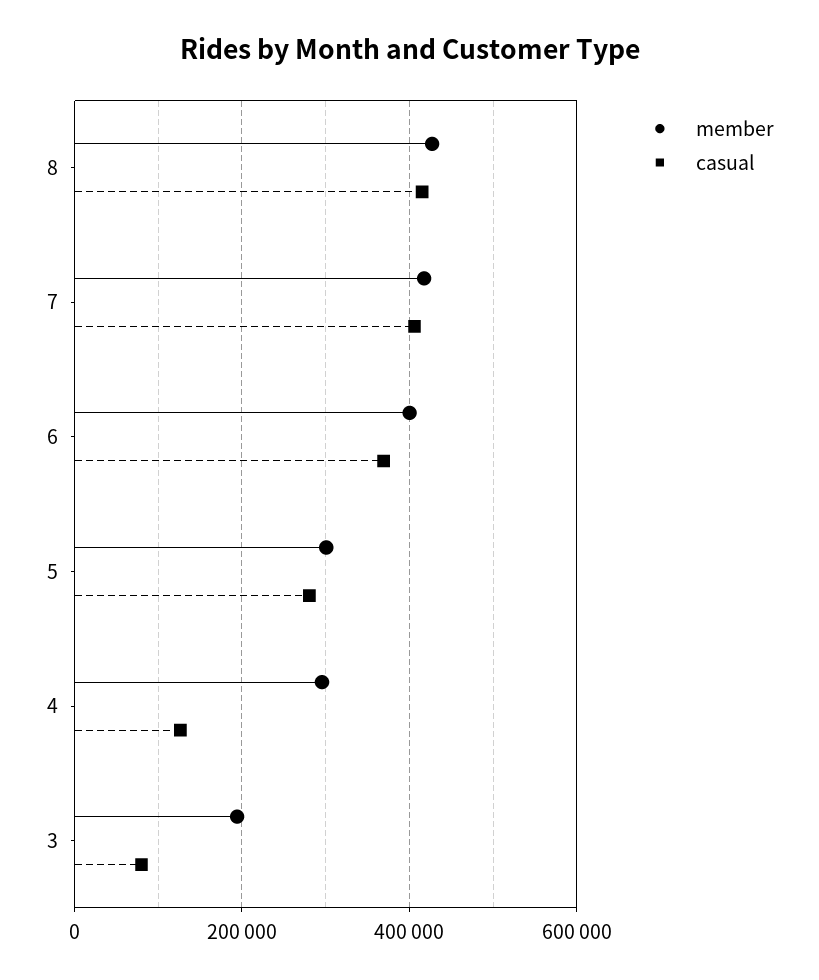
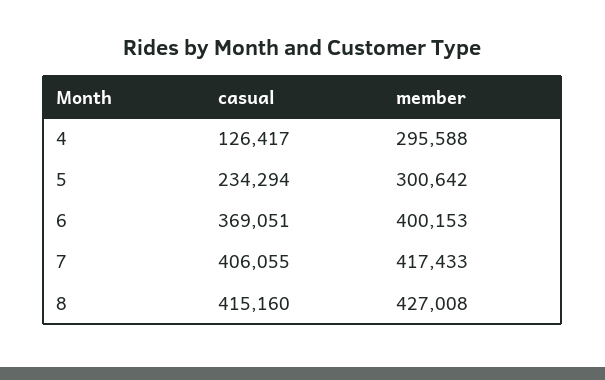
  {
    "member": {
      "8": 427008,
      "7": 417433,
      "6": 400153,
      "5": 300642,
-     "4": 295588,
+     "4": 295588
-     "3": 200000
    },
    "casual": {
      "8": 415160,
      "7": 406055,
      "6": 369051,
-     "5": 280000,
+     "5": 234294,
-     "4": 126417,
+     "4": 126417
-     "3": 80000
    }
  }

